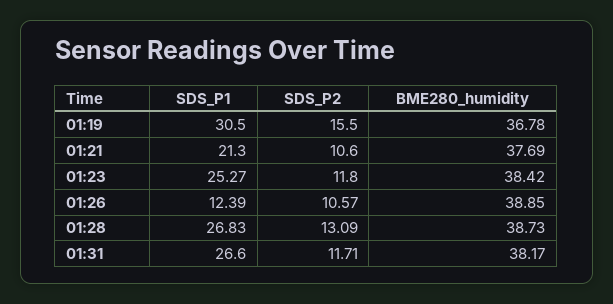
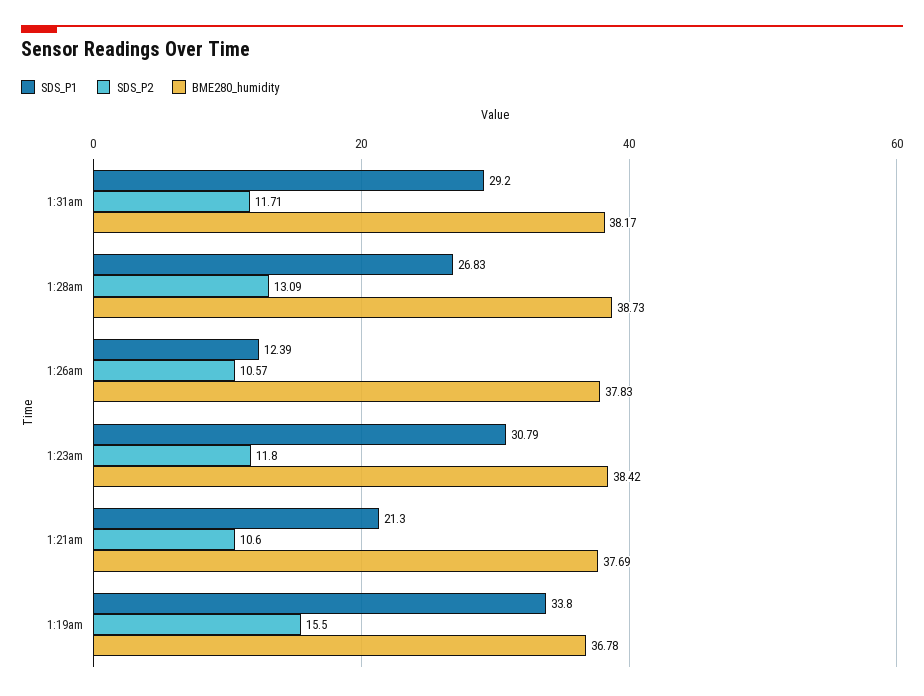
  {
    "SDS_P1": {
-     "01:19": 30.5,
+     "01:19": 33.8,
      "01:21": 21.3,
-     "01:23": 25.27,
+     "01:23": 30.79,
      "01:26": 12.39,
      "01:28": 26.83,
-     "01:31": 26.6
+     "01:31": 29.2
    },
    "SDS_P2": {
      "01:19": 15.5,
      "01:21": 10.6,
      "01:23": 11.8,
      "01:26": 10.57,
      "01:28": 13.09,
      "01:31": 11.71
    },
    "BME280_humidity": {
      "01:19": 36.78,
      "01:21": 37.69,
      "01:23": 38.42,
-     "01:26": 38.85,
+     "01:26": 37.83,
      "01:28": 38.73,
      "01:31": 38.17
    }
  }

